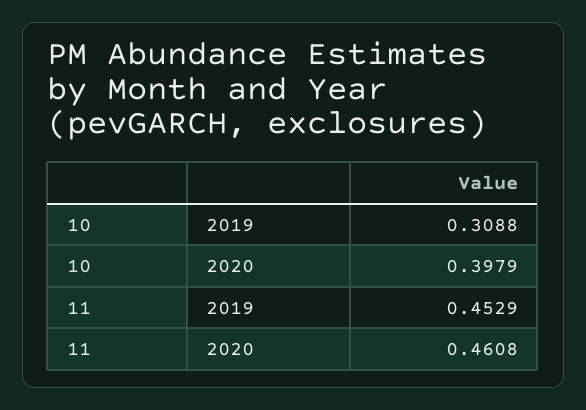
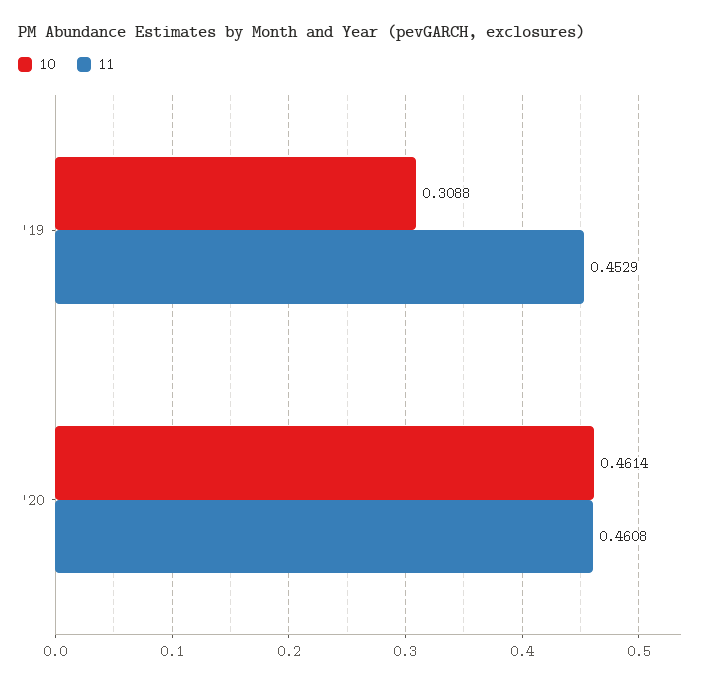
  {
    "10": {
      "2019": 0.3088,
-     "2020": 0.3979
+     "2020": 0.4614
    },
    "11": {
      "2019": 0.4529,
      "2020": 0.4608
    }
  }

